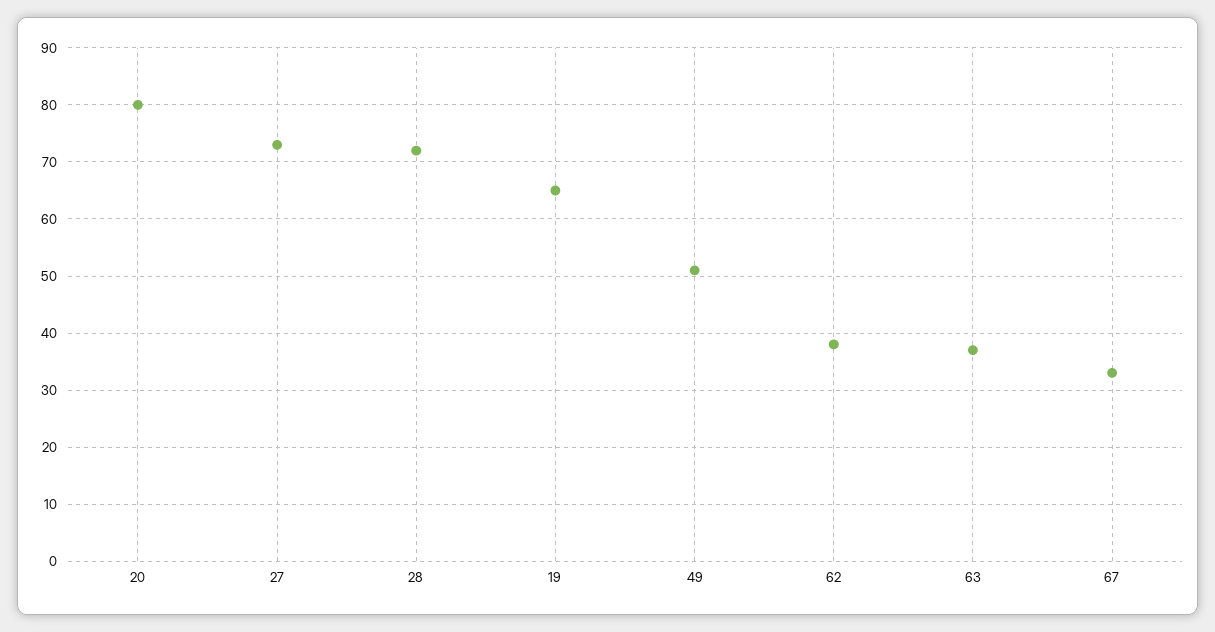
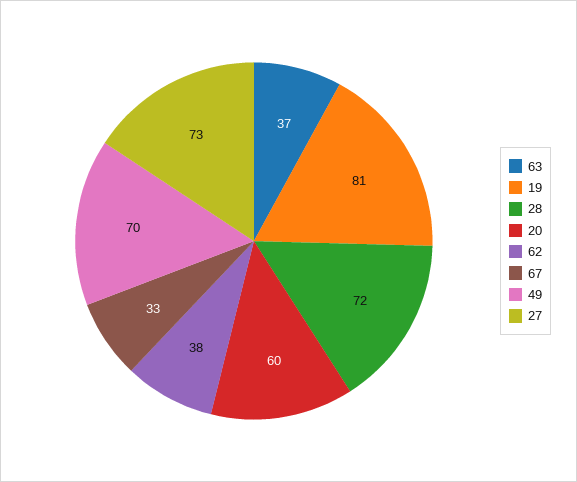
  {
-   "20": 80,
+   "20": 60,
    "27": 73,
    "28": 72,
-   "19": 65,
+   "19": 81,
-   "49": 50,
+   "49": 70,
    "62": 38,
    "63": 37,
    "67": 33
  }

